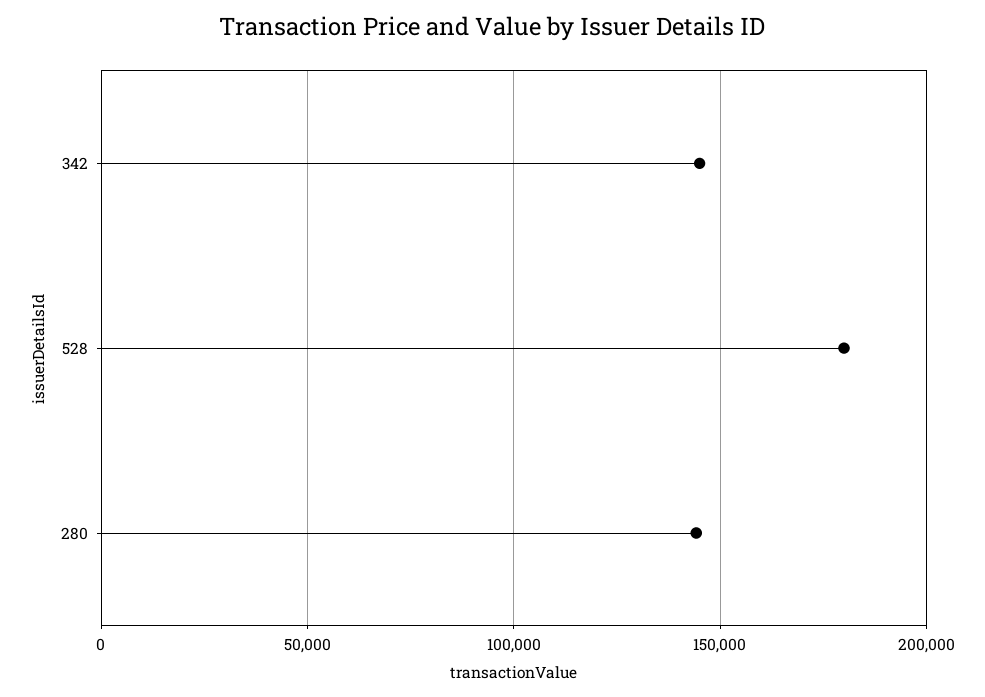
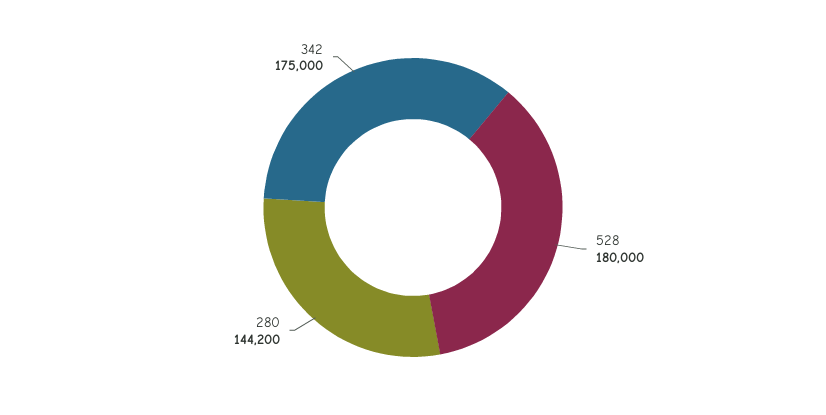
  {
-   "342": 145000,
+   "342": 175000,
    "528": 180000,
    "280": 144200
  }

